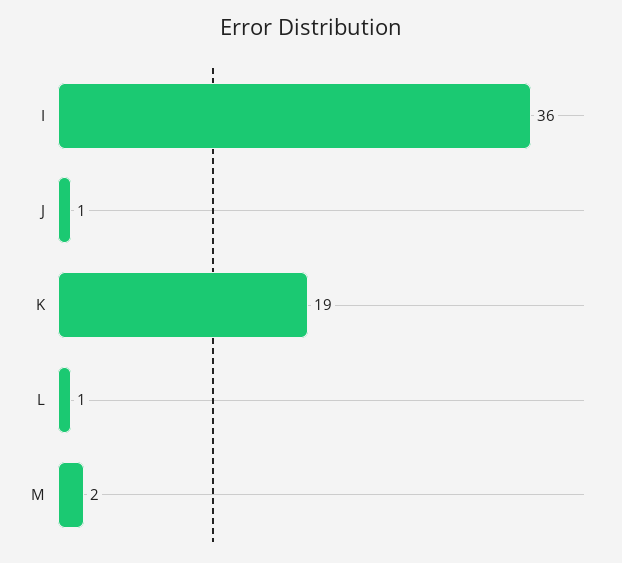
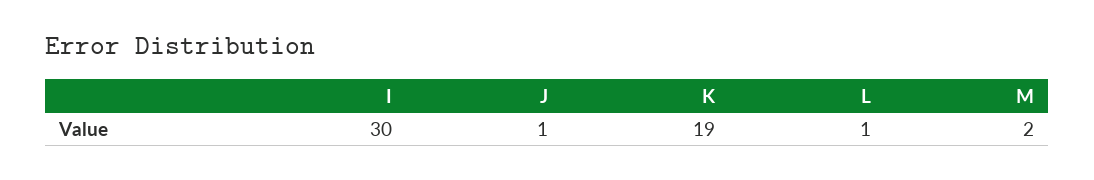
  {
-   "I": 36,
+   "I": 30,
    "J": 1,
    "K": 19,
    "L": 1,
    "M": 2
  }

